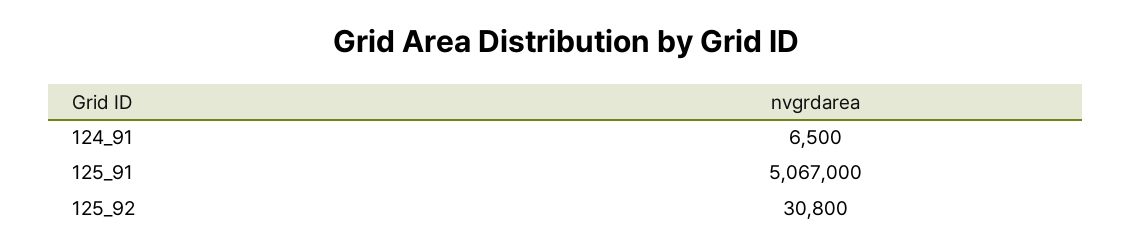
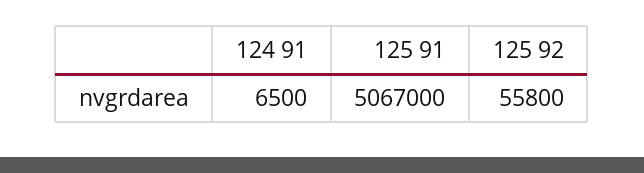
  {
    "124_91": 6500,
    "125_91": 5067000,
-   "125_92": 30800
+   "125_92": 55800
  }

